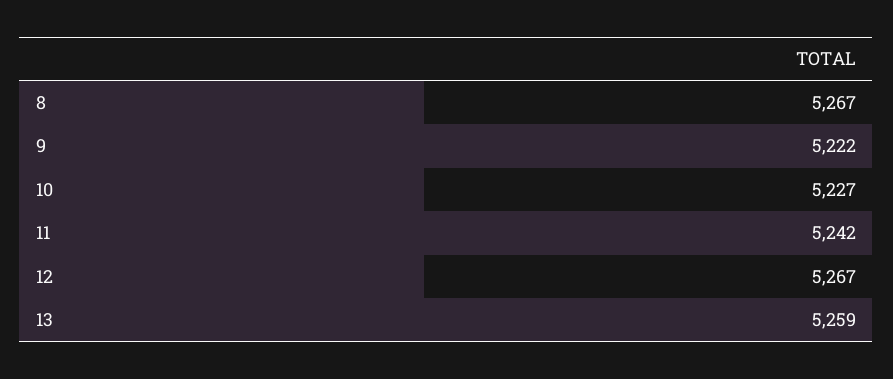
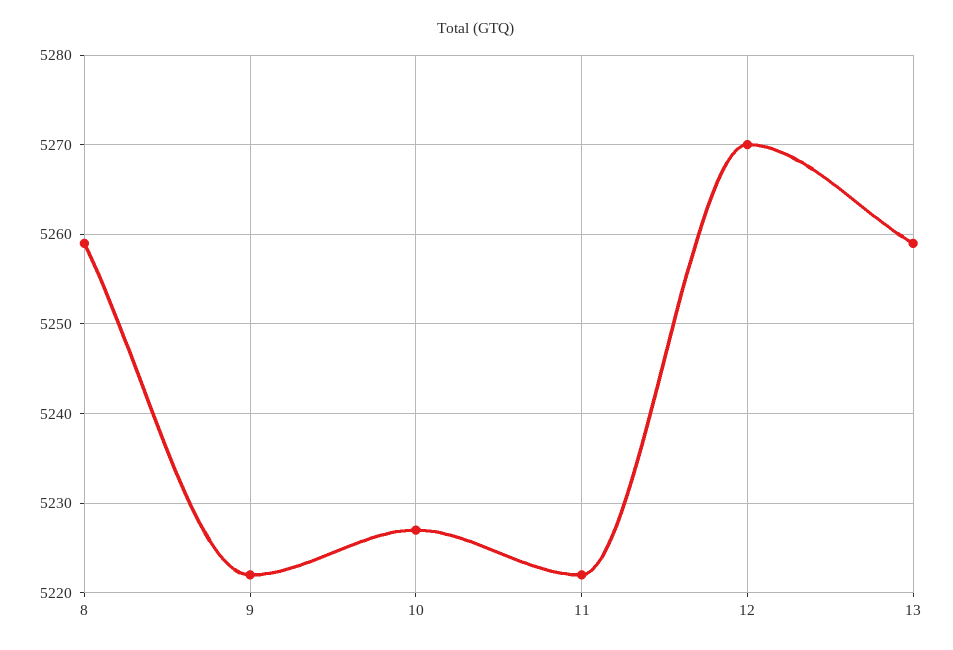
  {
-   "8": 5267,
+   "8": 5259,
    "9": 5222,
    "10": 5227,
-   "11": 5242,
+   "11": 5222,
-   "12": 5267,
+   "12": 5270,
    "13": 5259
  }

